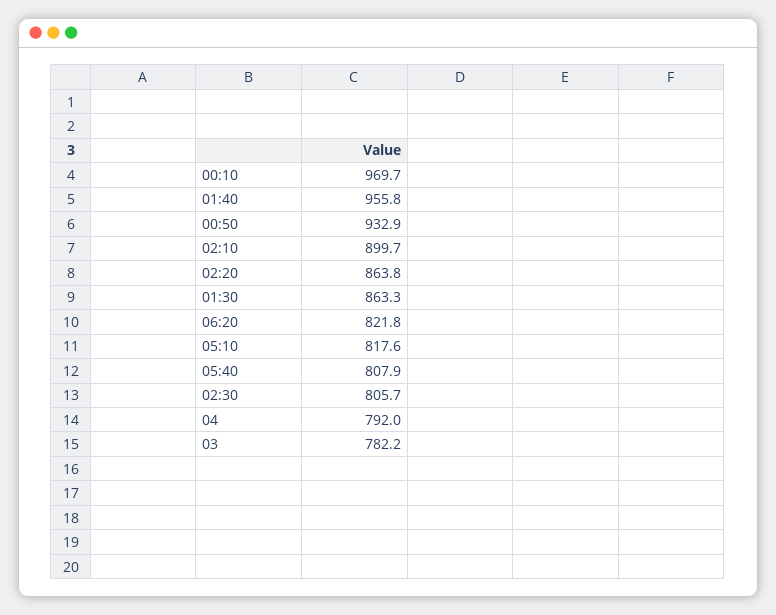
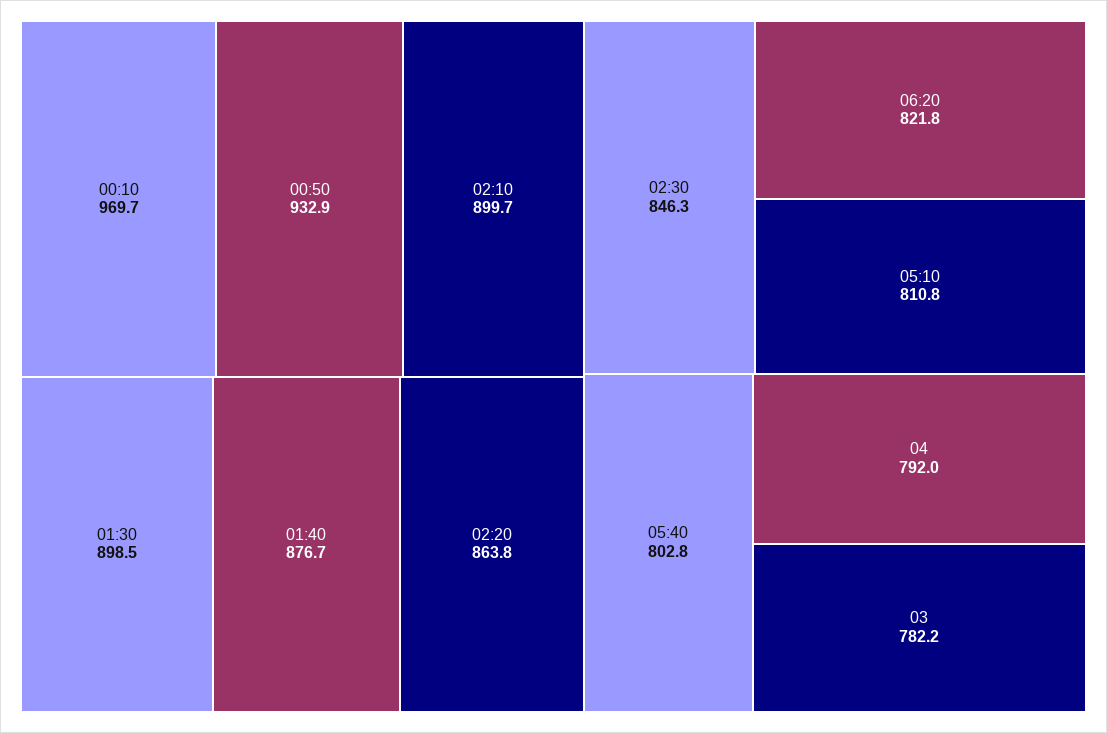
  {
    "00:10": 969.7,
-   "01:40": 955.8,
+   "01:40": 876.7,
    "00:50": 932.9,
    "02:10": 899.7,
    "02:20": 863.8,
-   "01:30": 863.3,
+   "01:30": 898.5,
    "06:20": 821.8,
-   "05:10": 817.6,
+   "05:10": 810.8,
-   "05:40": 807.9,
+   "05:40": 802.8,
-   "02:30": 805.7,
+   "02:30": 846.3,
    "04": 792,
    "03": 782.2
  }

